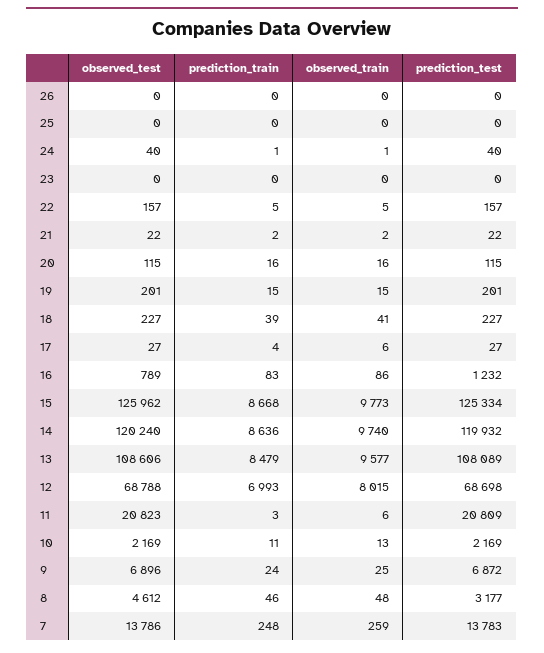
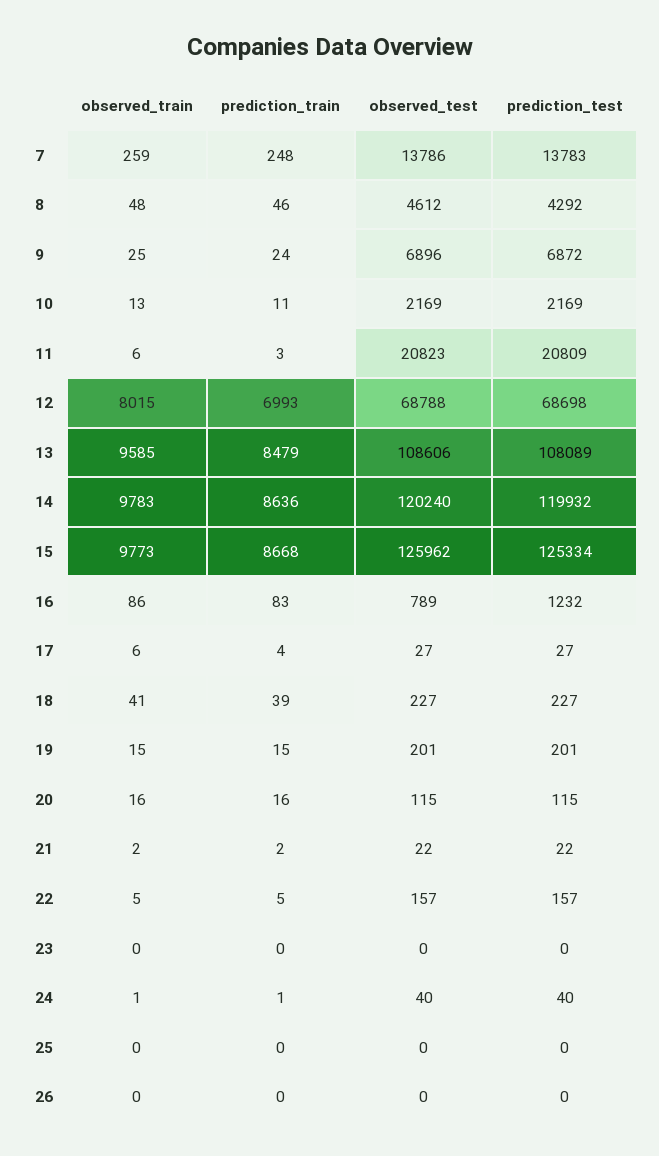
  {
    "observed_test": {
      "26": 0,
      "25": 0,
      "24": 40,
      "23": 0,
      "22": 157,
      "21": 22,
      "20": 115,
      "19": 201,
      "18": 227,
      "17": 27,
      "16": 789,
      "15": 125962,
      "14": 120240,
      "13": 108606,
      "12": 68788,
      "11": 20823,
      "10": 2169,
      "9": 6896,
      "8": 4612,
      "7": 13786
    },
    "prediction_train": {
      "26": 0,
      "25": 0,
      "24": 1,
      "23": 0,
      "22": 5,
      "21": 2,
      "20": 16,
      "19": 15,
      "18": 39,
      "17": 4,
      "16": 83,
      "15": 8668,
      "14": 8636,
      "13": 8479,
      "12": 6993,
      "11": 3,
      "10": 11,
      "9": 24,
      "8": 46,
      "7": 248
    },
    "observed_train": {
      "26": 0,
      "25": 0,
      "24": 1,
      "23": 0,
      "22": 5,
      "21": 2,
      "20": 16,
      "19": 15,
      "18": 41,
      "17": 6,
      "16": 86,
      "15": 9773,
-     "14": 9740,
+     "14": 9783,
-     "13": 9577,
+     "13": 9585,
      "12": 8015,
      "11": 6,
      "10": 13,
      "9": 25,
      "8": 48,
      "7": 259
    },
    "prediction_test": {
      "26": 0,
      "25": 0,
      "24": 40,
      "23": 0,
      "22": 157,
      "21": 22,
      "20": 115,
      "19": 201,
      "18": 227,
      "17": 27,
      "16": 1232,
      "15": 125334,
      "14": 119932,
      "13": 108089,
      "12": 68698,
      "11": 20809,
      "10": 2169,
      "9": 6872,
-     "8": 3177,
+     "8": 4292,
      "7": 13783
    }
  }

